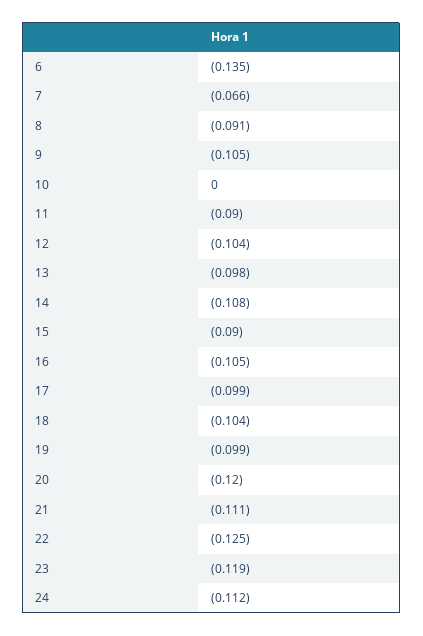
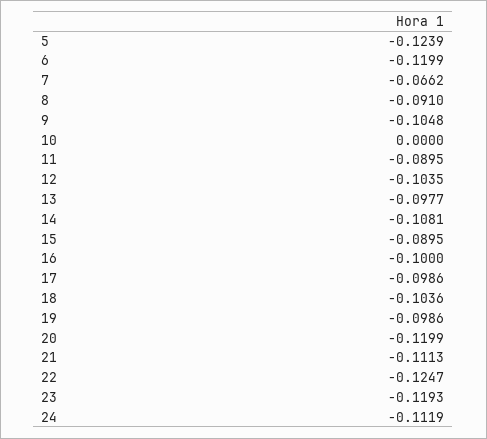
  {
-   "6": -0.135,
+   "6": -0.1199,
    "7": -0.0662,
    "8": -0.091,
    "9": -0.1048,
    "10": 0,
    "11": -0.0895,
    "12": -0.1035,
    "13": -0.0977,
    "14": -0.1081,
    "15": -0.0895,
-   "16": -0.105,
+   "16": -0.1,
    "17": -0.0986,
    "18": -0.1036,
    "19": -0.0986,
    "20": -0.1199,
    "21": -0.1113,
    "22": -0.1247,
    "23": -0.1193,
-   "24": -0.1119
+   "24": -0.1119,
+   "5": -0.1239
  }

